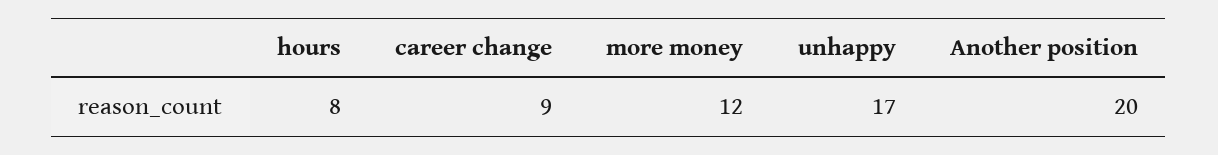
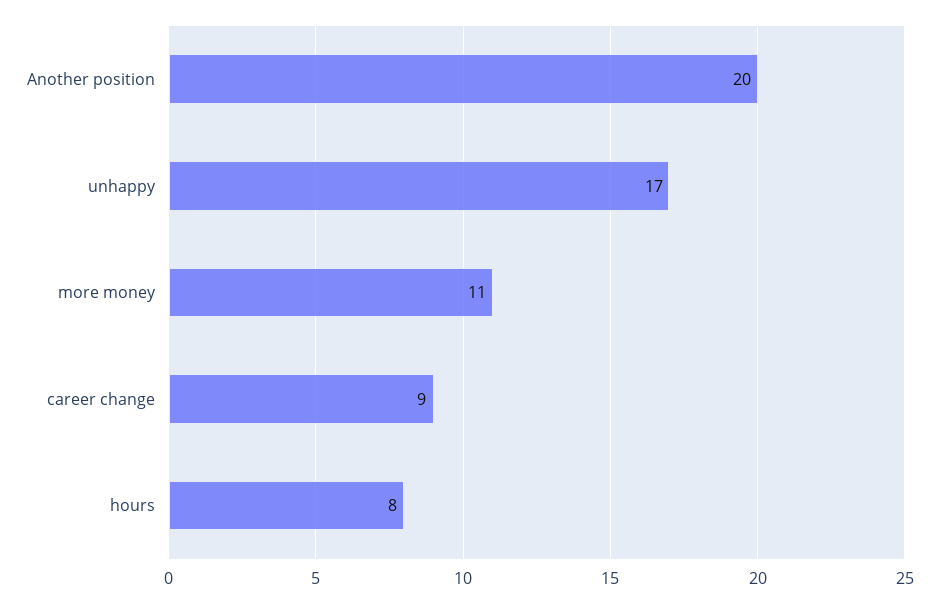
  {
    "hours": 8,
    "career change": 9,
-   "more money": 12,
+   "more money": 11,
    "unhappy": 17,
    "Another position": 20
  }

